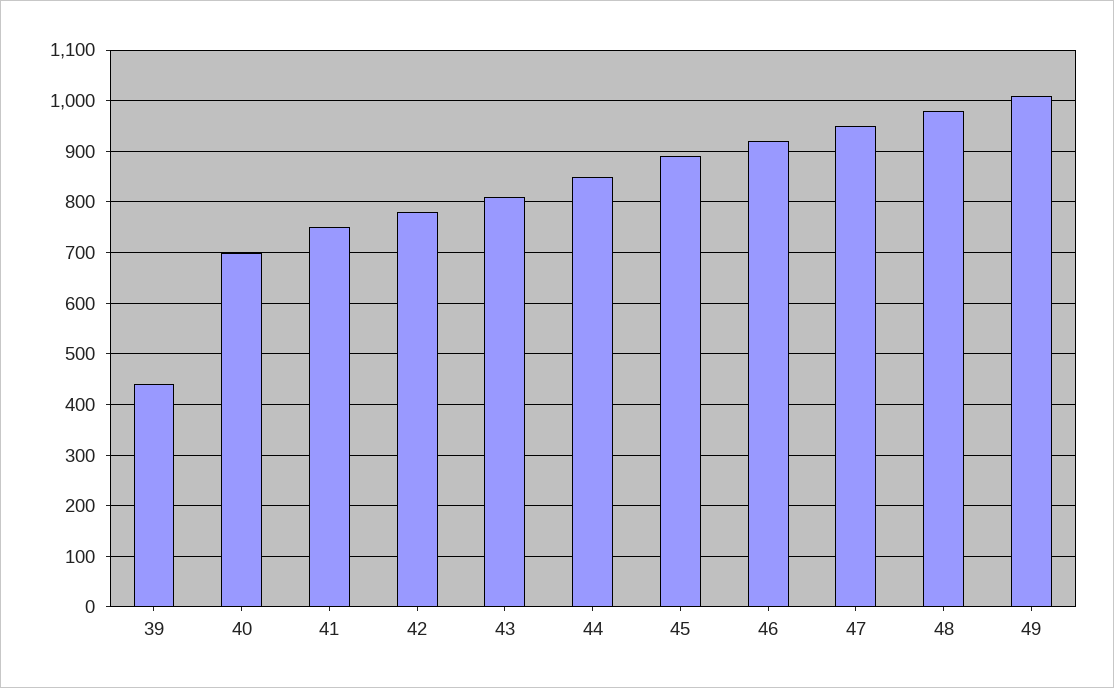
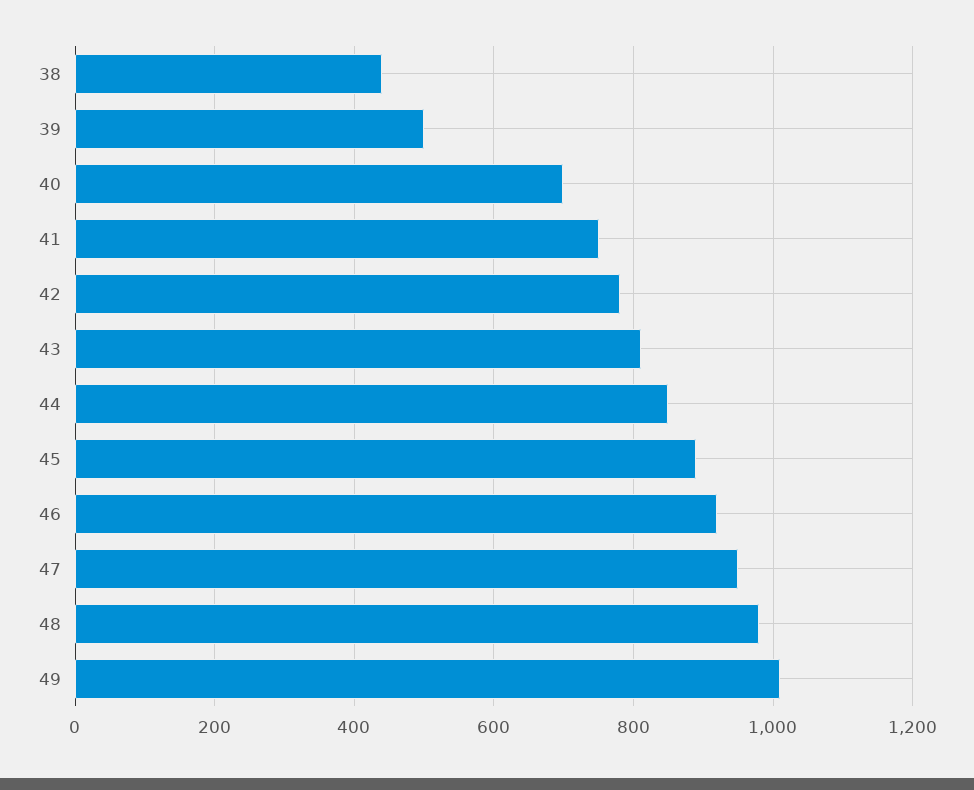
  {
-   "39": 440,
+   "39": 500,
    "40": 700,
    "41": 760,
    "42": 780,
    "43": 820,
    "44": 860,
    "45": 900,
    "46": 920,
    "47": 960,
    "48": 980,
-   "49": 1020
+   "49": 1020,
+   "38": 440
  }

